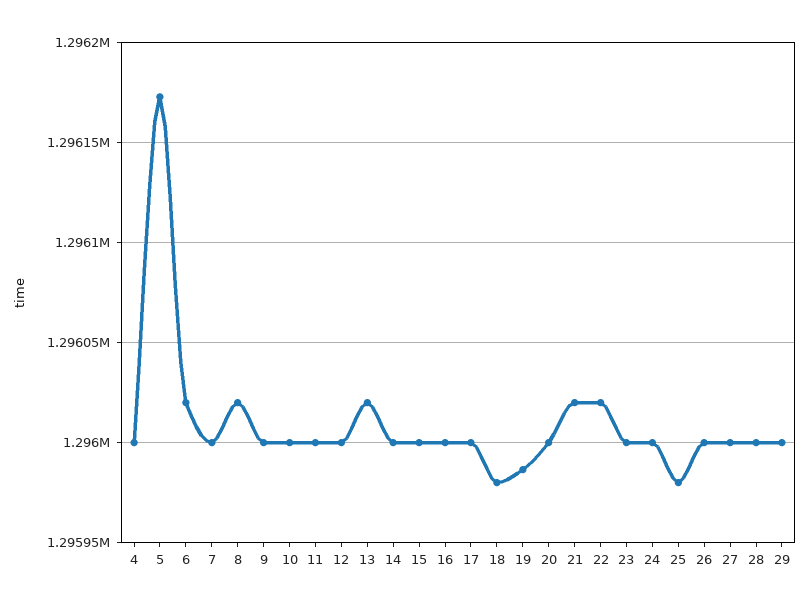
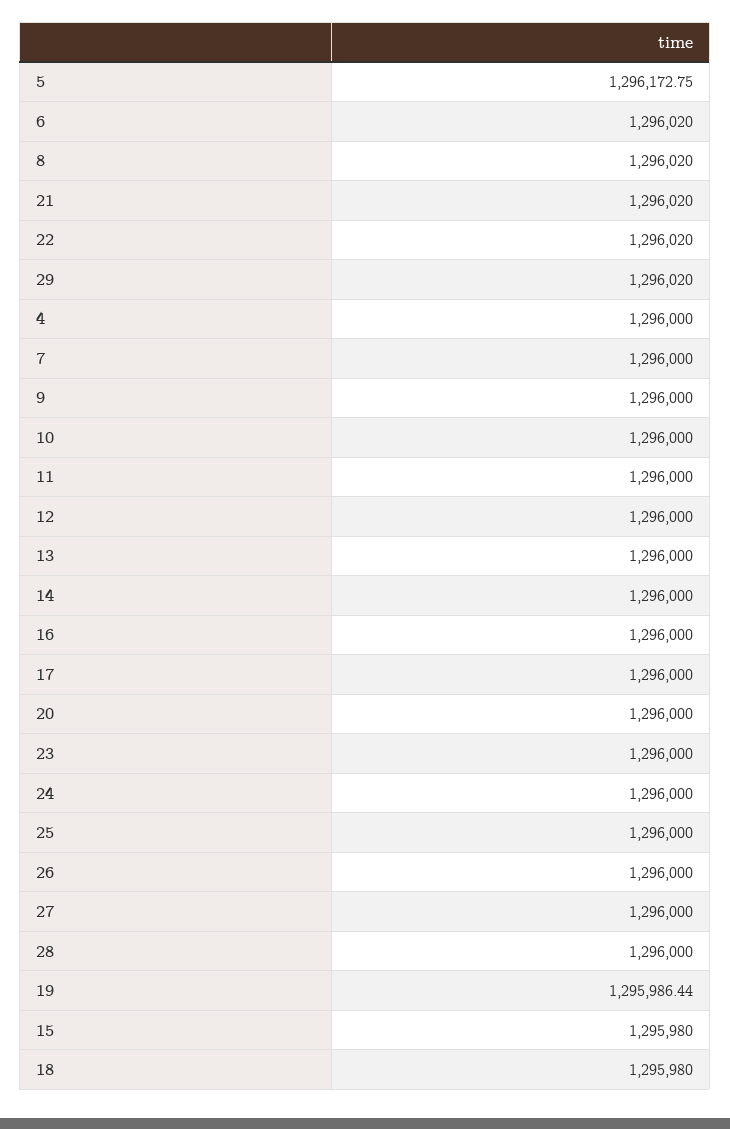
  {
    "4": 1296000,
    "5": 1296172.75,
    "6": 1296020,
    "7": 1296000,
    "8": 1296020,
    "9": 1296000,
    "10": 1296000,
    "11": 1296000,
    "12": 1296000,
-   "13": 1296020,
+   "13": 1296000,
    "14": 1296000,
-   "15": 1296000,
+   "15": 1295980,
    "16": 1296000,
    "17": 1296000,
    "18": 1295980,
    "19": 1295986.44,
    "20": 1296000,
    "21": 1296020,
    "22": 1296020,
    "23": 1296000,
    "24": 1296000,
-   "25": 1295980,
+   "25": 1296000,
    "26": 1296000,
    "27": 1296000,
    "28": 1296000,
-   "29": 1296000
+   "29": 1296020
  }

